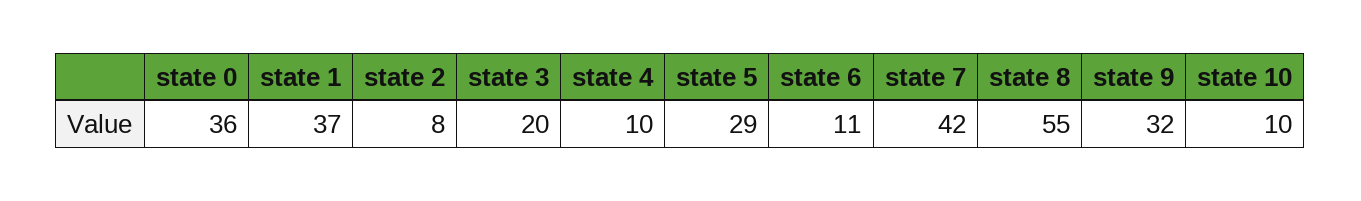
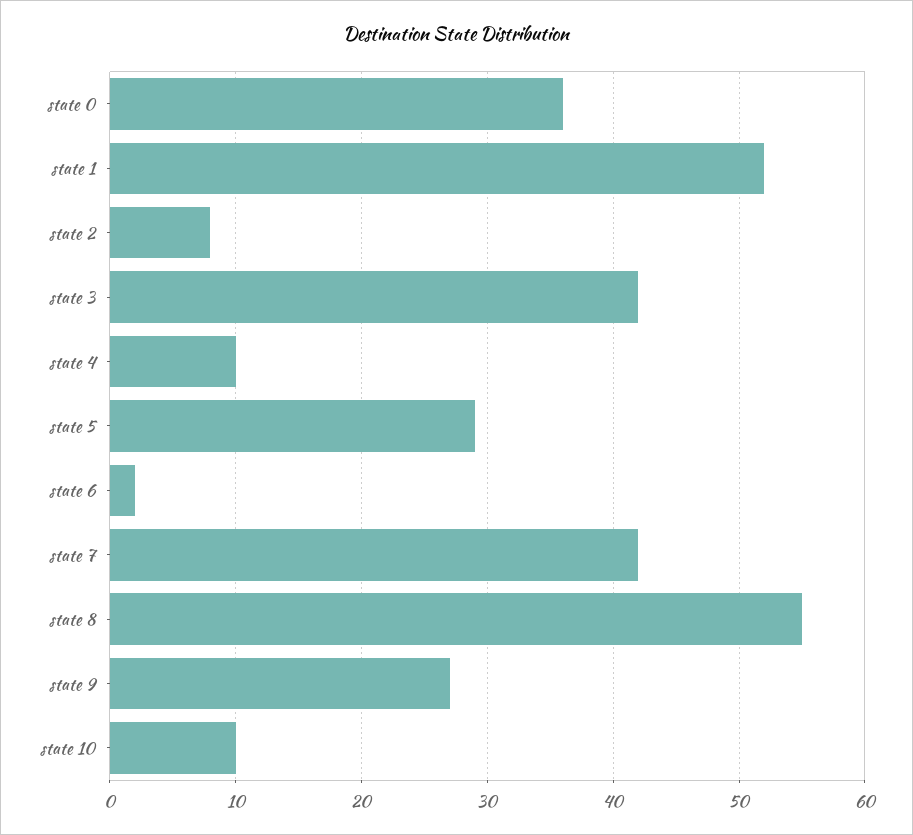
  {
    "state 0": 36,
-   "state 1": 37,
+   "state 1": 52,
    "state 2": 8,
-   "state 3": 20,
+   "state 3": 42,
    "state 4": 10,
    "state 5": 29,
-   "state 6": 11,
+   "state 6": 2,
    "state 7": 42,
    "state 8": 55,
-   "state 9": 32,
+   "state 9": 27,
    "state 10": 10
  }

